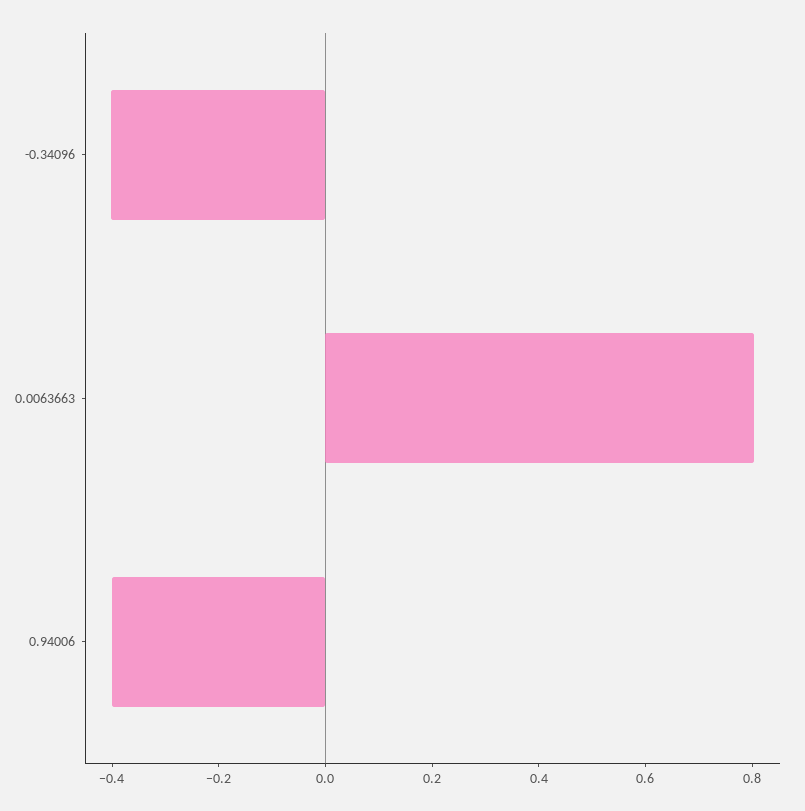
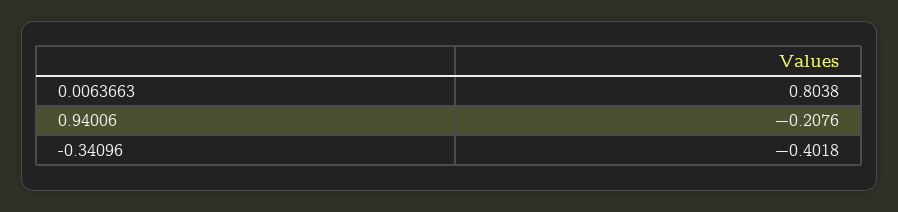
  {
    "-0.34096": -0.4018,
    "0.0063663": 0.8038,
-   "0.94006": -0.4
+   "0.94006": -0.2076
  }

